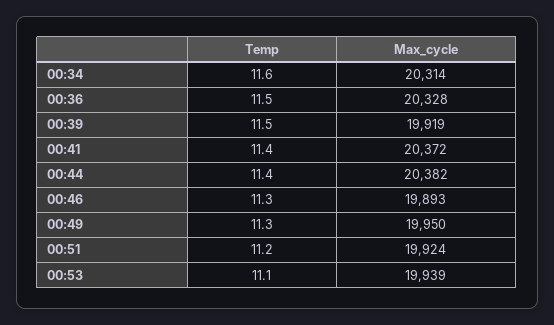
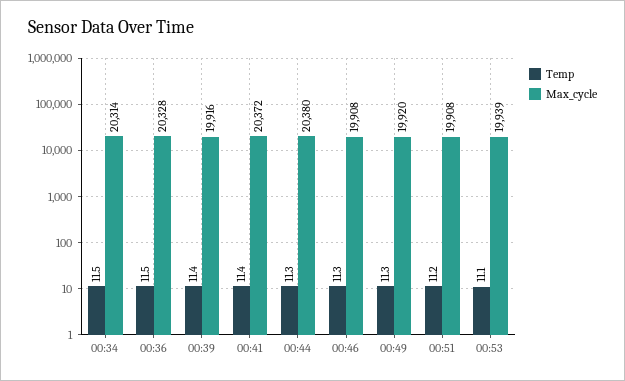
  {
    "Temp": {
-     "00:34": 11.6,
+     "00:34": 11.5,
      "00:36": 11.5,
-     "00:39": 11.5,
+     "00:39": 11.4,
      "00:41": 11.4,
-     "00:44": 11.4,
+     "00:44": 11.3,
      "00:46": 11.3,
      "00:49": 11.3,
      "00:51": 11.2,
      "00:53": 11.1
    },
    "Max_cycle": {
      "00:34": 20314,
      "00:36": 20328,
-     "00:39": 19919,
+     "00:39": 19916,
      "00:41": 20372,
-     "00:44": 20382,
+     "00:44": 20380,
-     "00:46": 19893,
+     "00:46": 19908,
-     "00:49": 19950,
+     "00:49": 19920,
-     "00:51": 19924,
+     "00:51": 19908,
      "00:53": 19939
    }
  }

